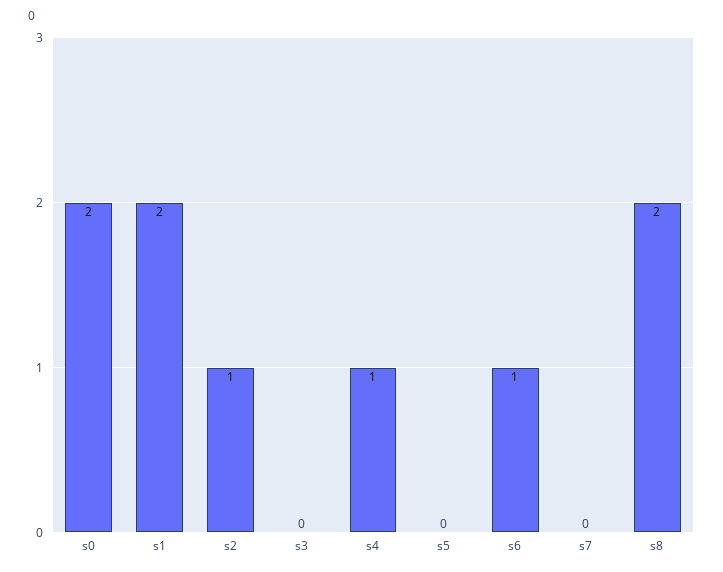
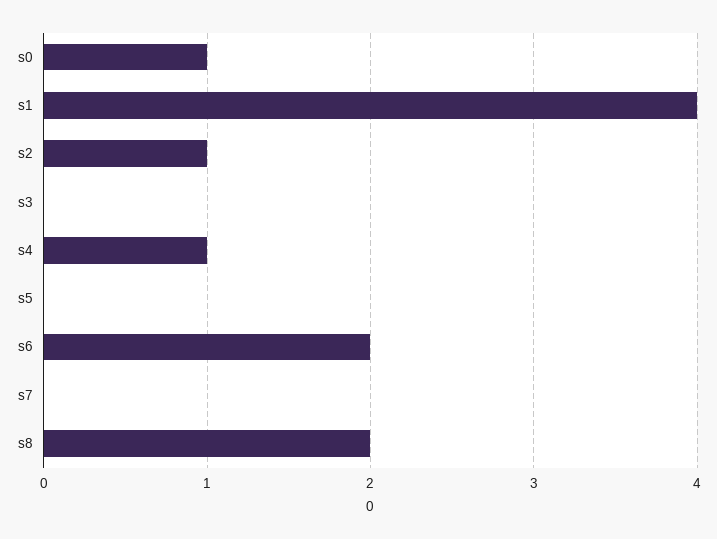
  {
-   "s0": 2,
+   "s0": 1,
-   "s1": 2,
+   "s1": 4,
    "s2": 1,
    "s3": 0,
    "s4": 1,
    "s5": 0,
-   "s6": 1,
+   "s6": 2,
    "s7": 0,
    "s8": 2
  }

